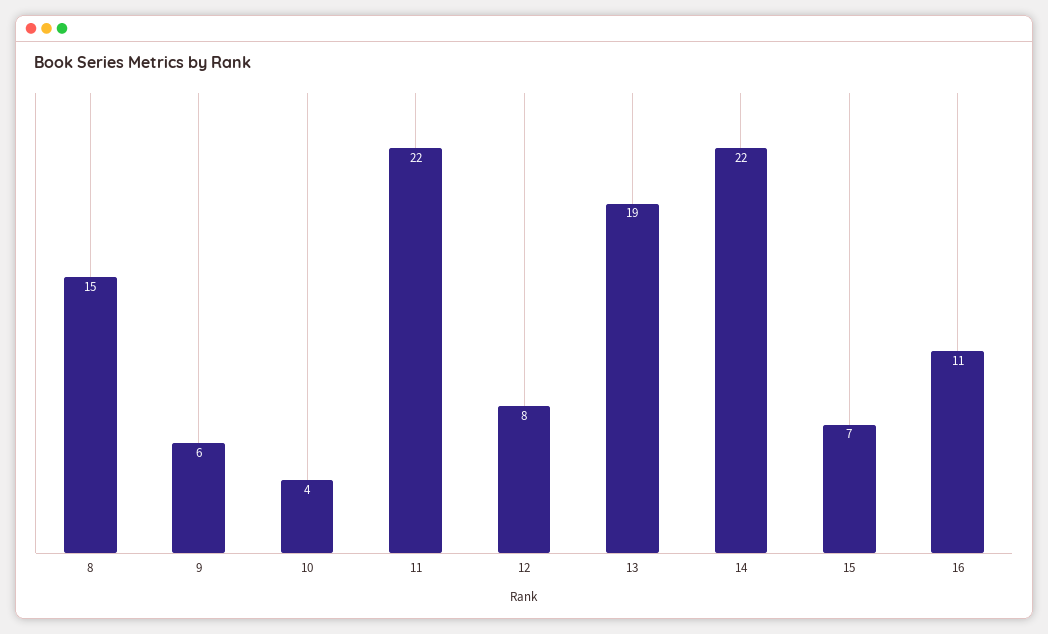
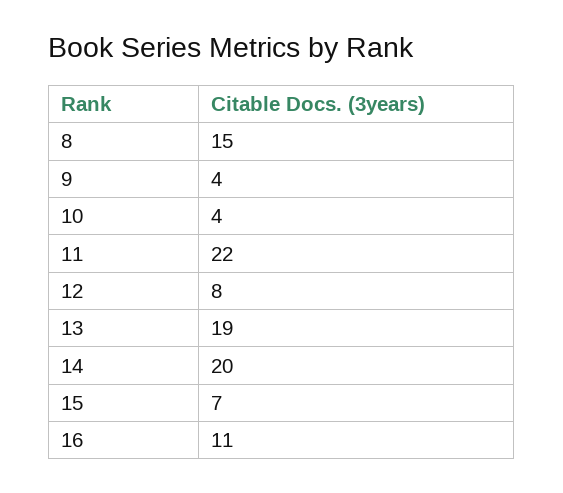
  {
    "8": 15,
-   "9": 6,
+   "9": 4,
    "10": 4,
    "11": 22,
    "12": 8,
    "13": 19,
-   "14": 22,
+   "14": 20,
    "15": 7,
    "16": 11
  }

